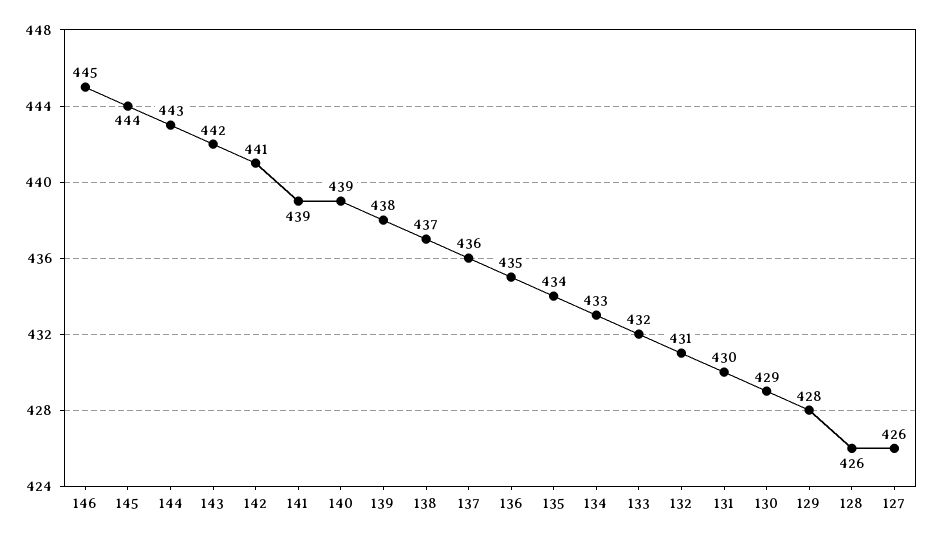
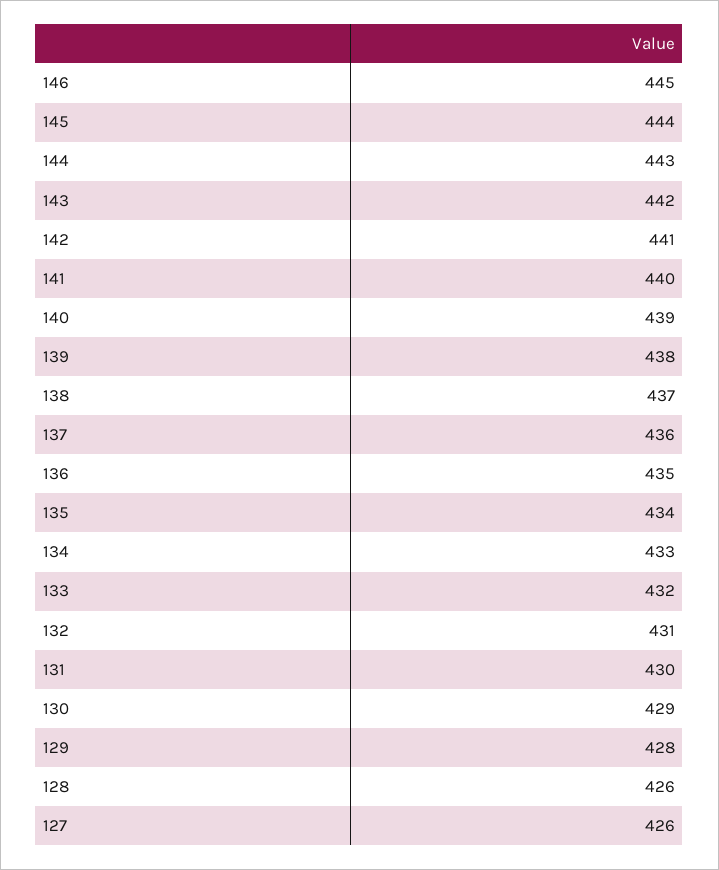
  {
    "146": 445,
    "145": 444,
    "144": 443,
    "143": 442,
    "142": 441,
-   "141": 439,
+   "141": 440,
    "140": 439,
    "139": 438,
    "138": 437,
    "137": 436,
    "136": 435,
    "135": 434,
    "134": 433,
    "133": 432,
    "132": 431,
    "131": 430,
    "130": 429,
    "129": 428,
    "128": 426,
    "127": 426
  }

